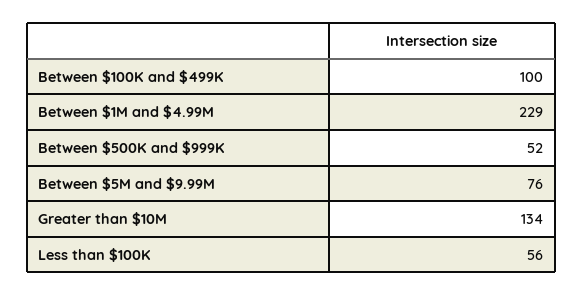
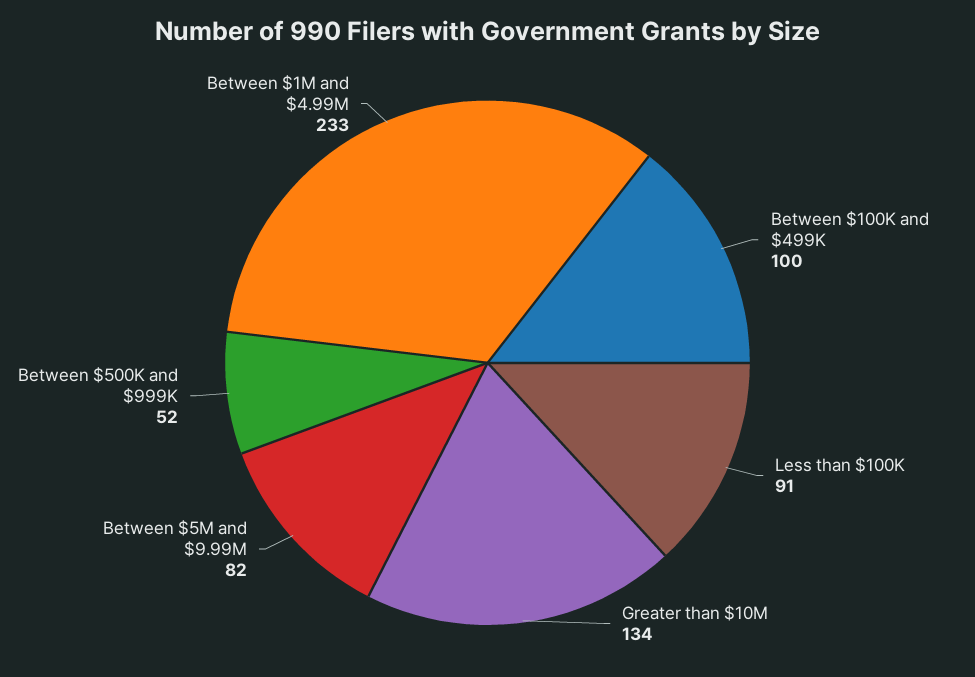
  {
    "Between $100K and $499K": 100,
-   "Between $1M and $4.99M": 229,
+   "Between $1M and $4.99M": 233,
    "Between $500K and $999K": 52,
-   "Between $5M and $9.99M": 76,
+   "Between $5M and $9.99M": 82,
    "Greater than $10M": 134,
-   "Less than $100K": 56
+   "Less than $100K": 91
  }

